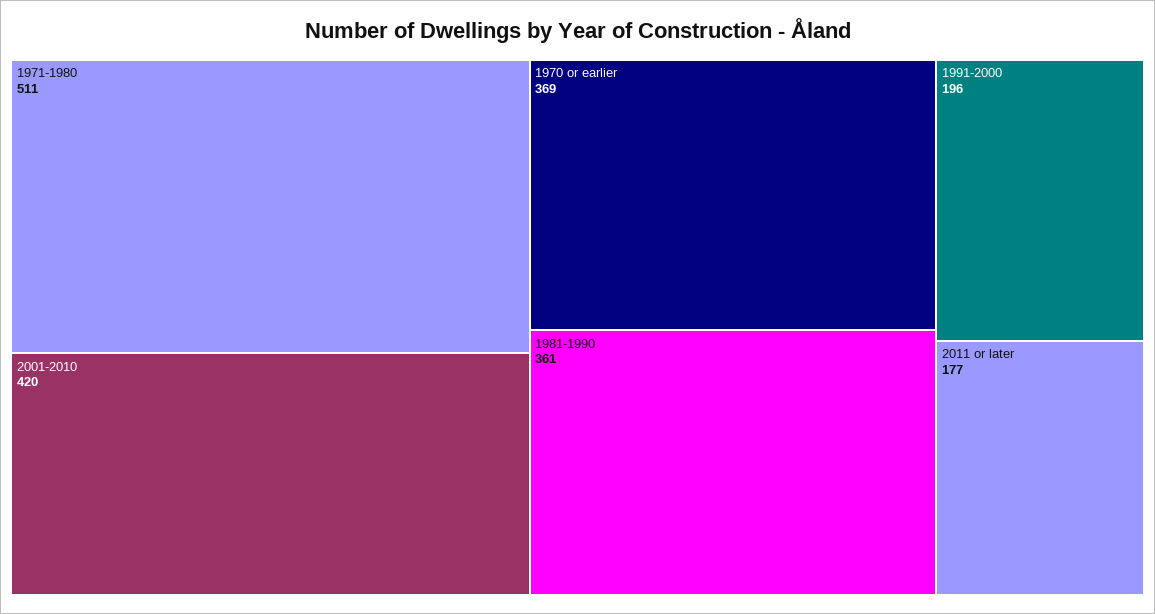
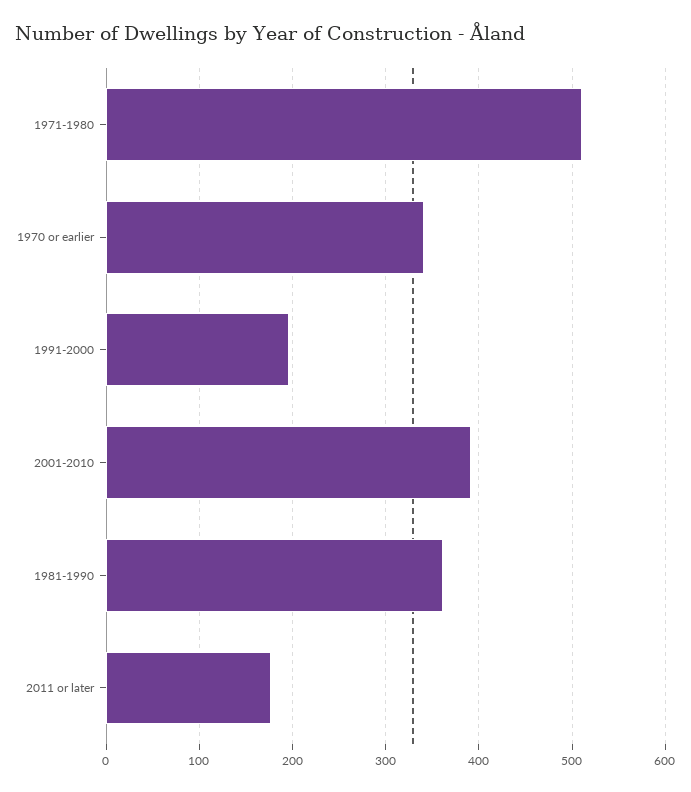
  {
    "1971-1980": 511,
-   "2001-2010": 420,
+   "2001-2010": 390,
-   "1970 or earlier": 369,
+   "1970 or earlier": 340,
    "1981-1990": 361,
    "1991-2000": 196,
    "2011 or later": 177
  }

